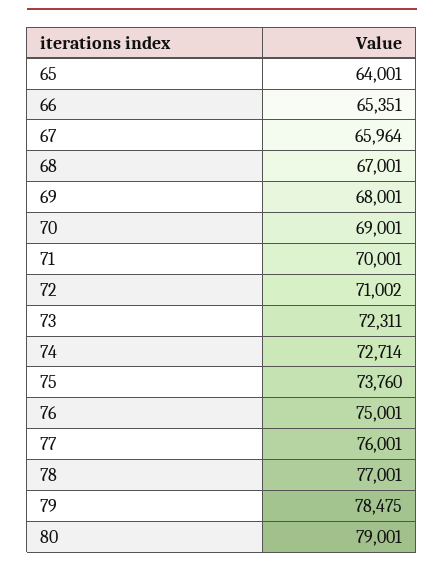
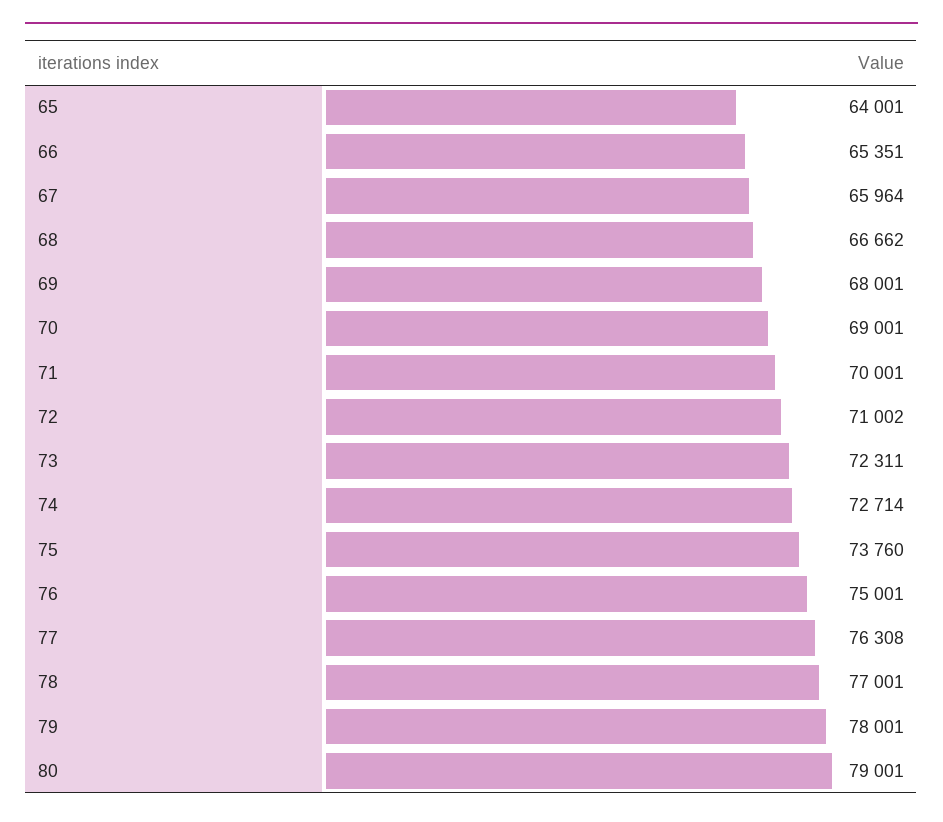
  {
    "65": 64001,
    "66": 65351,
    "67": 65964,
-   "68": 67001,
+   "68": 66662,
    "69": 68001,
    "70": 69001,
    "71": 70001,
    "72": 71002,
    "73": 72311,
    "74": 72714,
    "75": 73760,
    "76": 75001,
-   "77": 76001,
+   "77": 76308,
    "78": 77001,
-   "79": 78475,
+   "79": 78001,
    "80": 79001
  }

